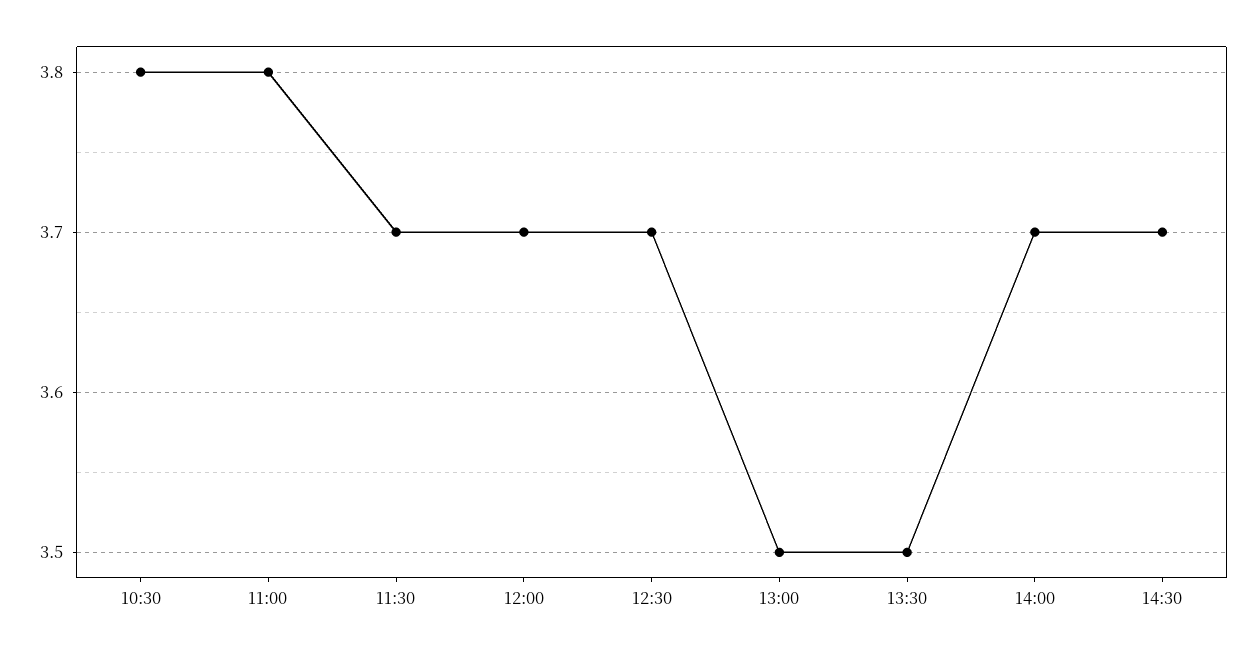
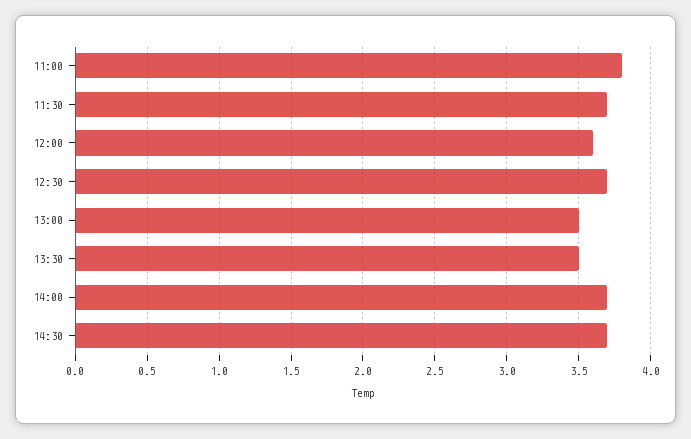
  {
-   "10:30": 3.8,
    "11:00": 3.8,
    "11:30": 3.7,
-   "12:00": 3.7,
+   "12:00": 3.6,
    "12:30": 3.7,
    "13:00": 3.5,
    "13:30": 3.5,
    "14:00": 3.7,
    "14:30": 3.7
  }

